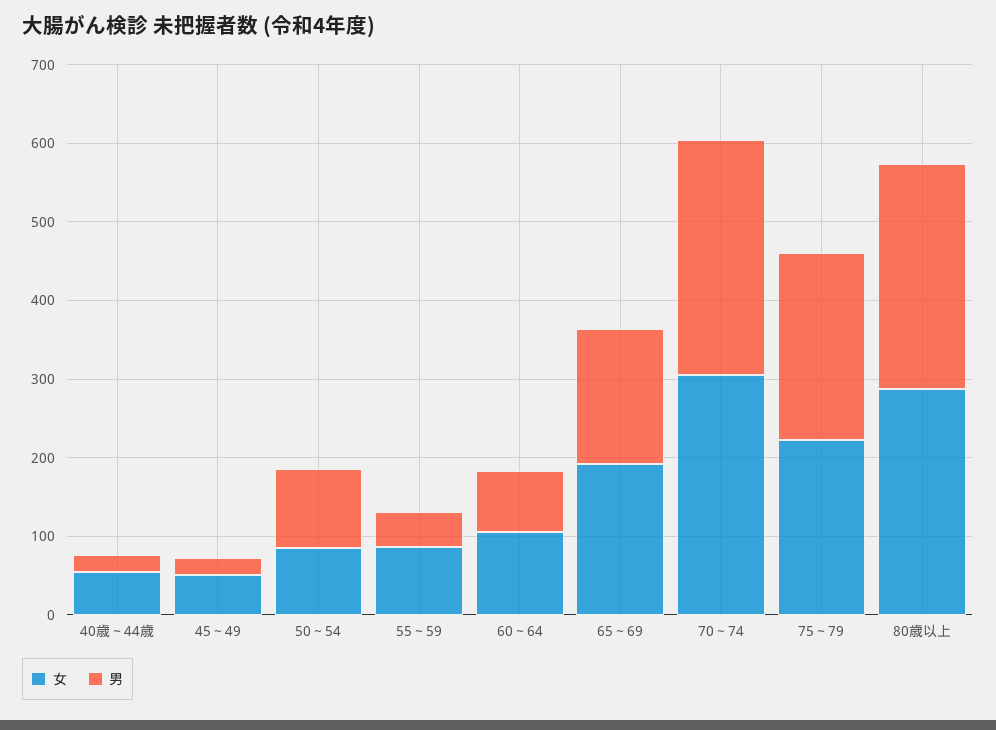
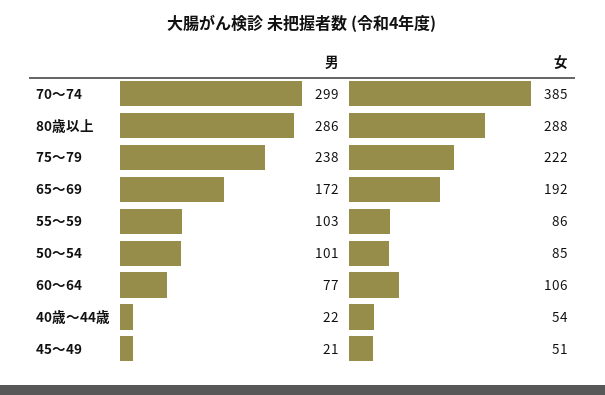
  {
    "女": {
      "40歳～44歳": 54,
      "45～49": 51,
      "50～54": 85,
      "55～59": 86,
      "60～64": 106,
      "65～69": 192,
-     "70～74": 300,
+     "70～74": 385,
      "75～79": 222,
      "80歳以上": 288
    },
    "男": {
      "40歳～44歳": 22,
      "45～49": 21,
      "50～54": 101,
-     "55～59": 40,
+     "55～59": 103,
      "60～64": 77,
      "65～69": 172,
      "70～74": 299,
      "75～79": 238,
      "80歳以上": 286
    }
  }

